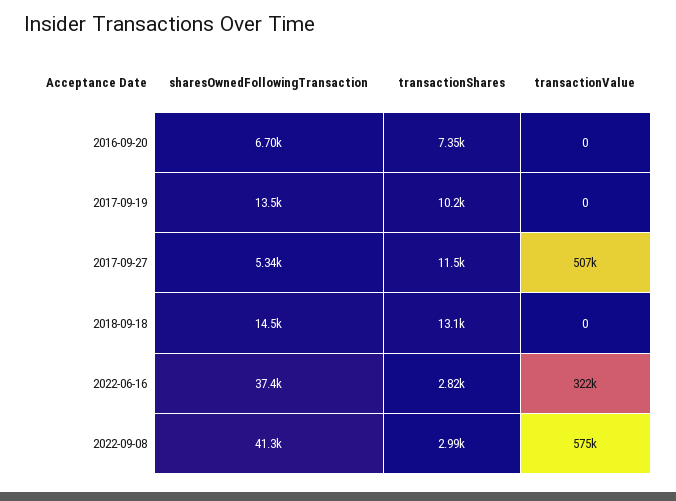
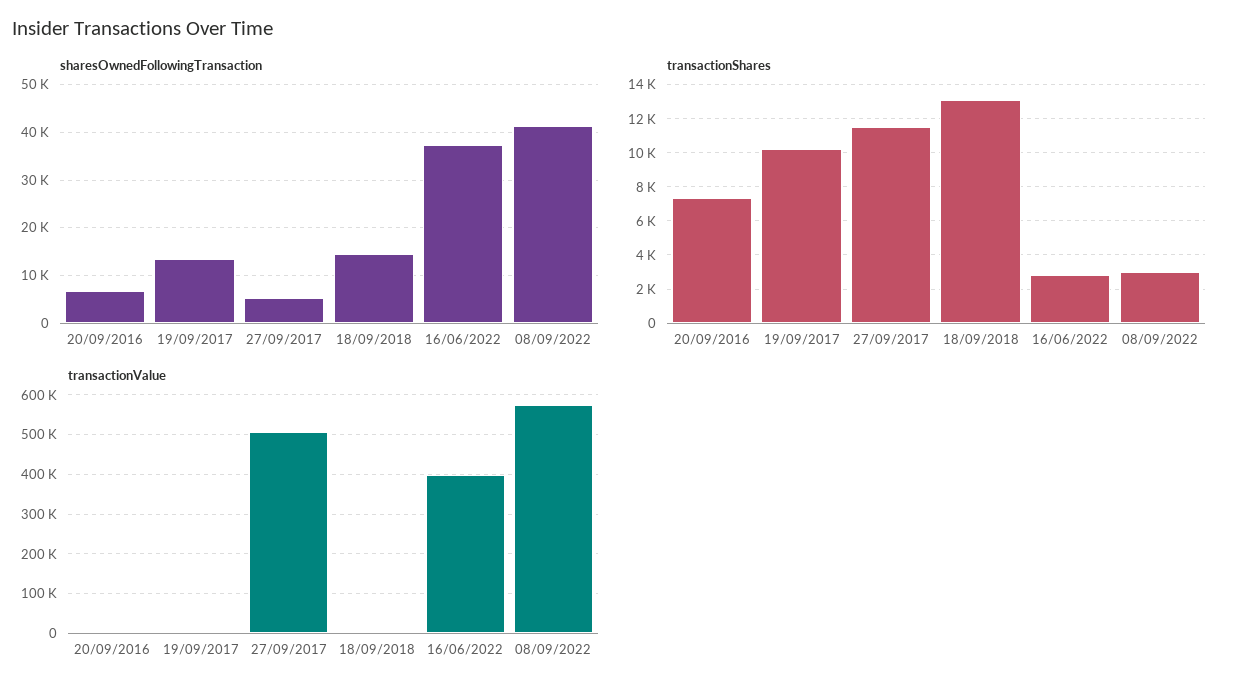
  {
    "sharesOwnedFollowingTransaction": {
      "2016-09-20": 6700,
      "2017-09-19": 13500,
      "2017-09-27": 5340,
      "2018-09-18": 14500,
      "2022-06-16": 37400,
      "2022-09-08": 41300
    },
    "transactionShares": {
      "2016-09-20": 7350,
      "2017-09-19": 10200,
      "2017-09-27": 11500,
      "2018-09-18": 13100,
      "2022-06-16": 2820,
      "2022-09-08": 2990
    },
    "transactionValue": {
      "2016-09-20": 0,
      "2017-09-19": 0,
      "2017-09-27": 507000,
      "2018-09-18": 0,
-     "2022-06-16": 322000,
+     "2022-06-16": 400000,
      "2022-09-08": 575000
    }
  }

